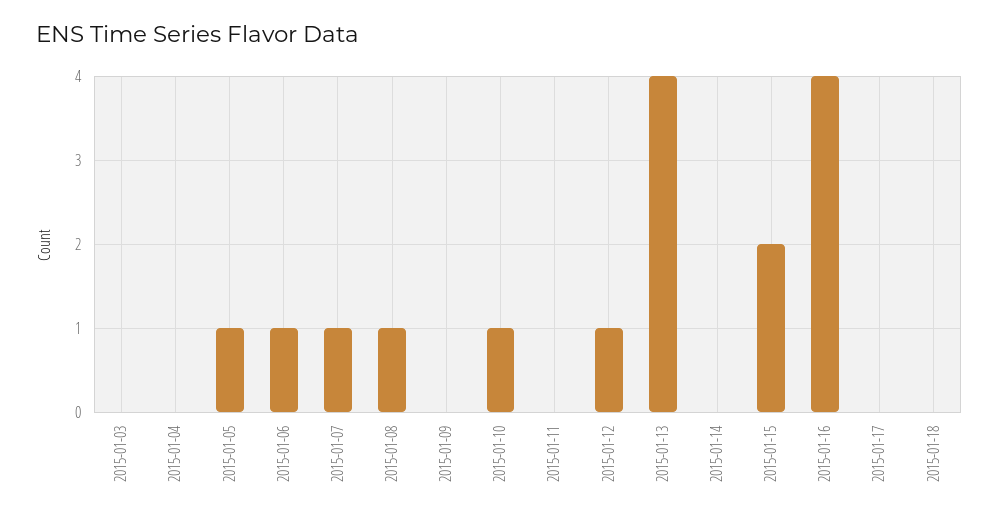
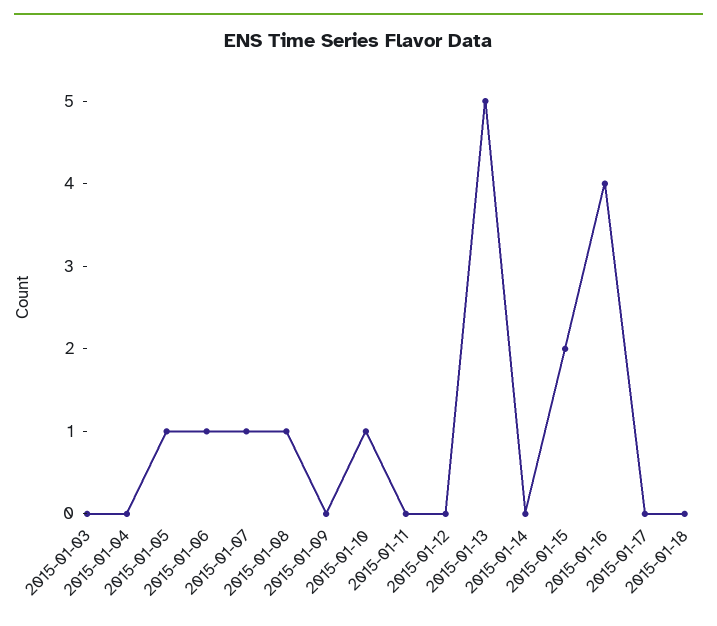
  {
    "2015-01-03": 0,
    "2015-01-04": 0,
    "2015-01-05": 1,
    "2015-01-06": 1,
    "2015-01-07": 1,
    "2015-01-08": 1,
    "2015-01-09": 0,
    "2015-01-10": 1,
    "2015-01-11": 0,
-   "2015-01-12": 1,
+   "2015-01-12": 0,
-   "2015-01-13": 4,
+   "2015-01-13": 5,
    "2015-01-14": 0,
    "2015-01-15": 2,
    "2015-01-16": 4,
    "2015-01-17": 0,
    "2015-01-18": 0
  }

